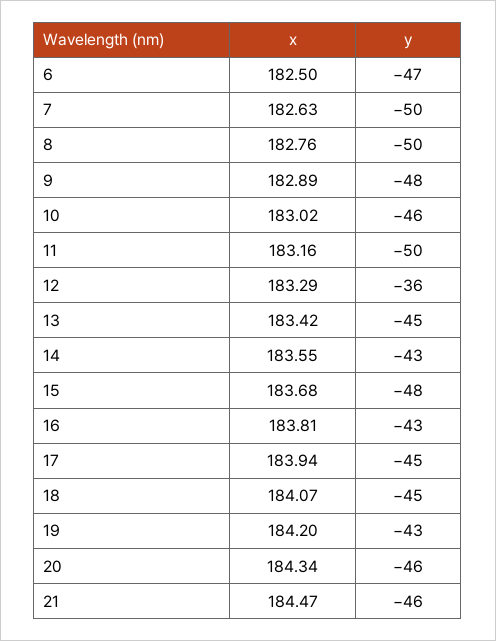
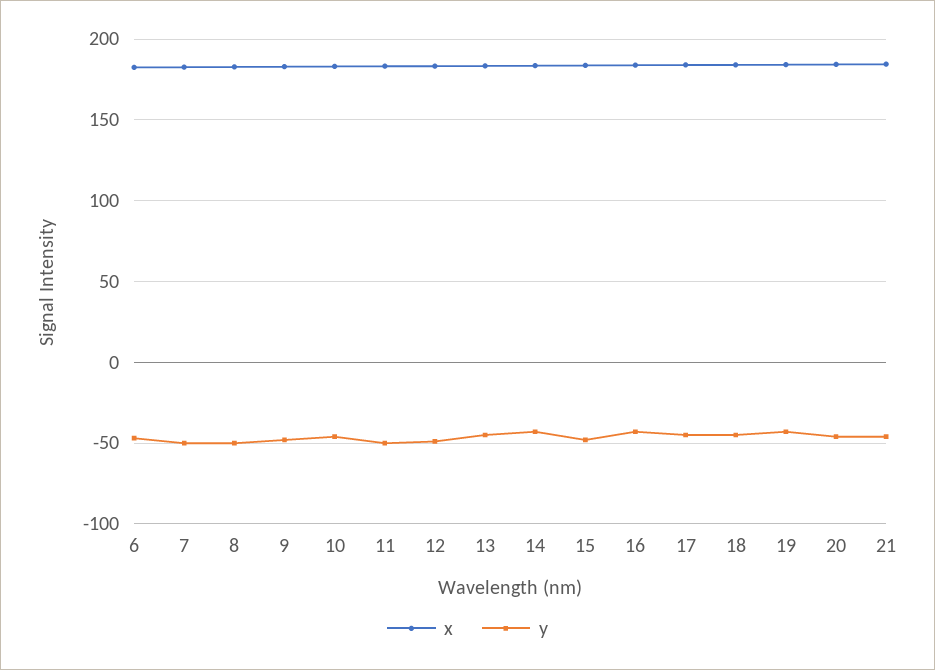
  {
    "x": {
      "6": 182.5,
      "7": 182.63,
      "8": 182.76,
      "9": 182.89,
      "10": 183.02,
      "11": 183.16,
      "12": 183.29,
      "13": 183.42,
      "14": 183.55,
      "15": 183.68,
      "16": 183.81,
      "17": 183.94,
      "18": 184.07,
      "19": 184.2,
      "20": 184.34,
      "21": 184.47
    },
    "y": {
      "6": -47,
      "7": -50,
      "8": -50,
      "9": -48,
      "10": -46,
      "11": -50,
-     "12": -36,
+     "12": -50,
      "13": -45,
      "14": -43,
      "15": -48,
      "16": -43,
      "17": -45,
      "18": -45,
      "19": -43,
      "20": -46,
      "21": -46
    }
  }

